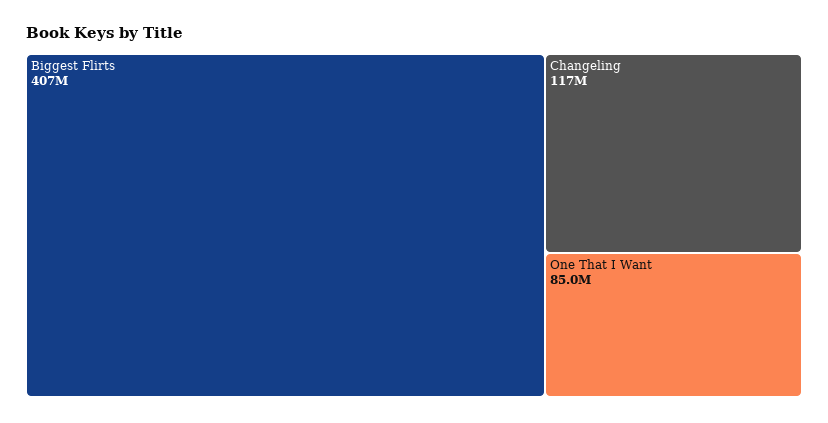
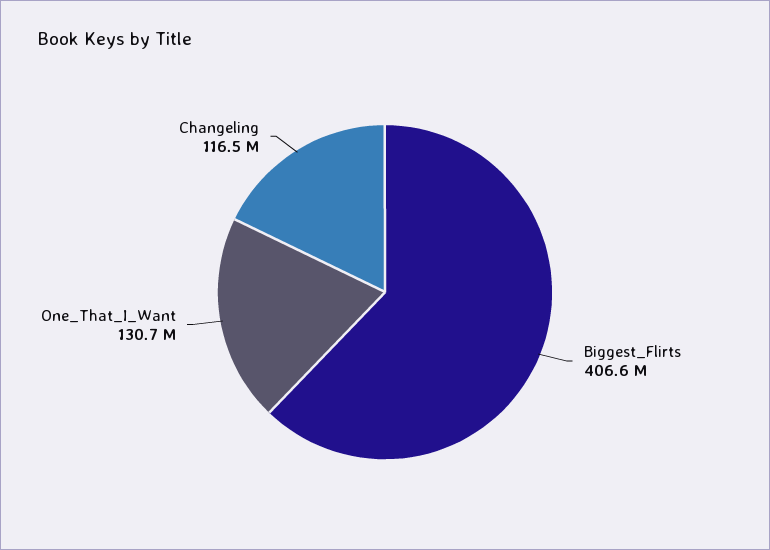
  {
    "Biggest Flirts": 406600000,
    "Changeling": 116500000,
-   "One That I Want": 85000000
+   "One That I Want": 130700000
  }

